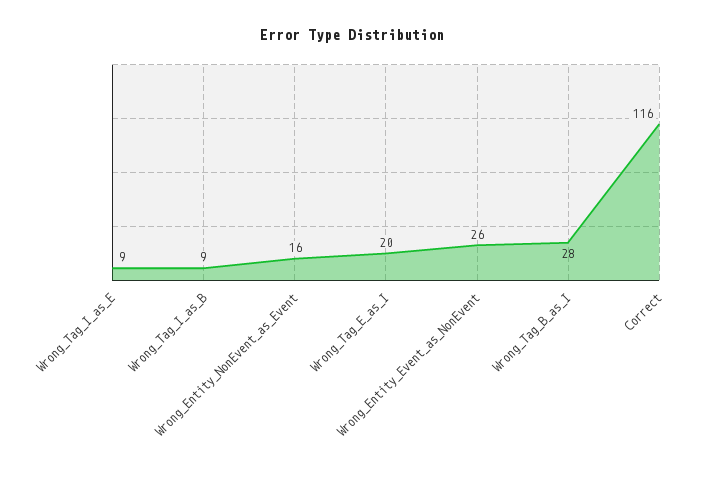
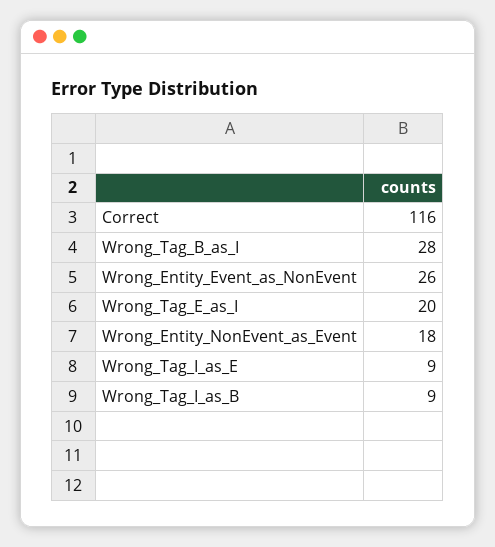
  {
    "Wrong_Tag_I_as_E": 9,
    "Wrong_Tag_I_as_B": 9,
-   "Wrong_Entity_NonEvent_as_Event": 16,
+   "Wrong_Entity_NonEvent_as_Event": 18,
    "Wrong_Tag_E_as_I": 20,
    "Wrong_Entity_Event_as_NonEvent": 26,
    "Wrong_Tag_B_as_I": 28,
    "Correct": 116
  }

